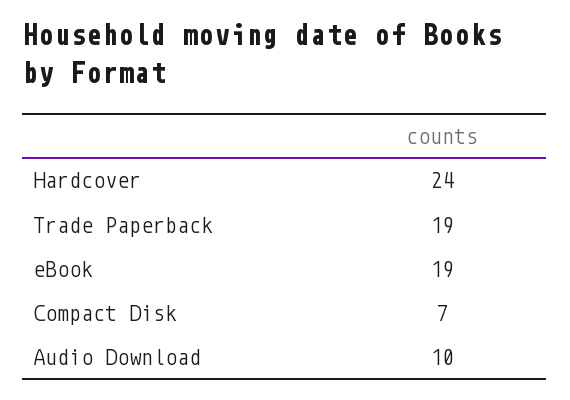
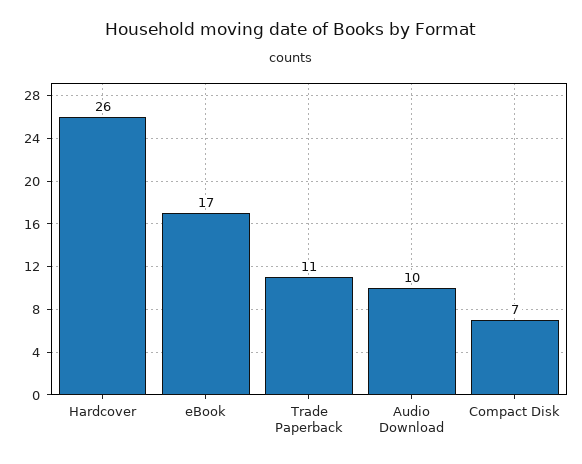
  {
-   "Hardcover": 24,
+   "Hardcover": 26,
-   "Trade Paperback": 19,
+   "Trade Paperback": 11,
-   "eBook": 19,
+   "eBook": 17,
    "Compact Disk": 7,
    "Audio Download": 10
  }

